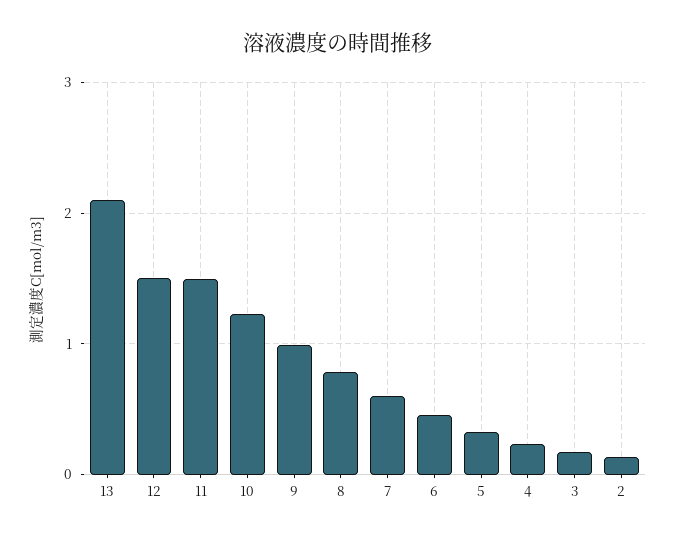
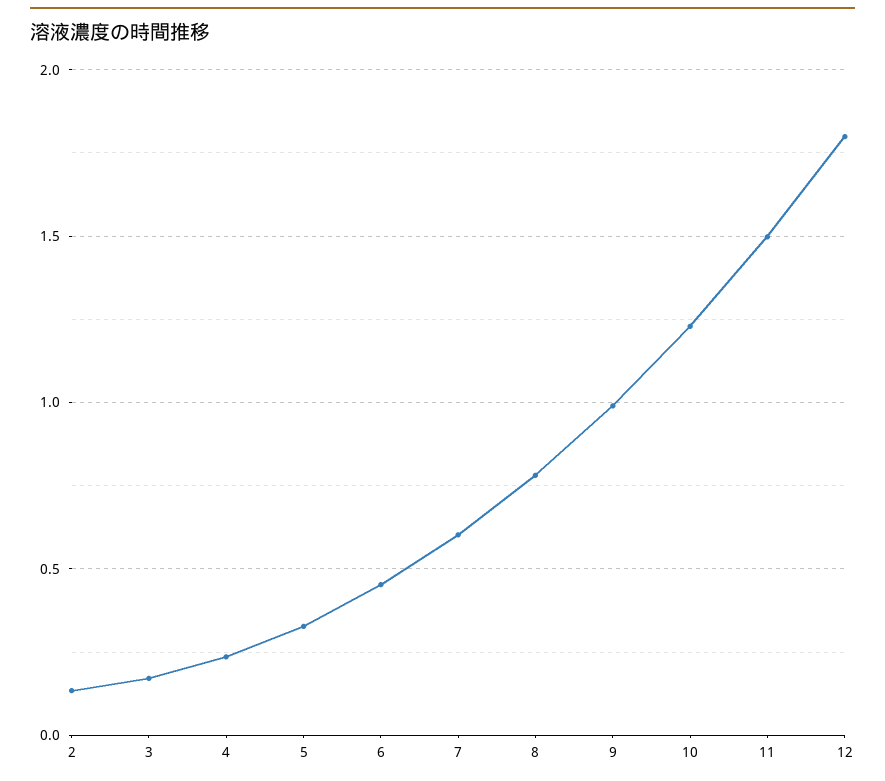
  {
-   "13": 2.1,
-   "12": 1.5,
+   "12": 1.8,
    "11": 1.5,
    "10": 1.25,
    "9": 1,
    "8": 0.8,
    "7": 0.6,
    "6": 0.45,
    "5": 0.35,
    "4": 0.25,
    "3": 0.15,
    "2": 0.15
  }

